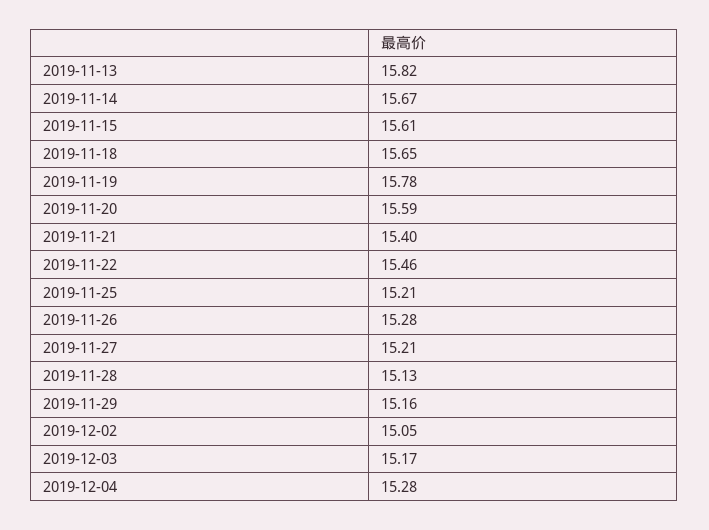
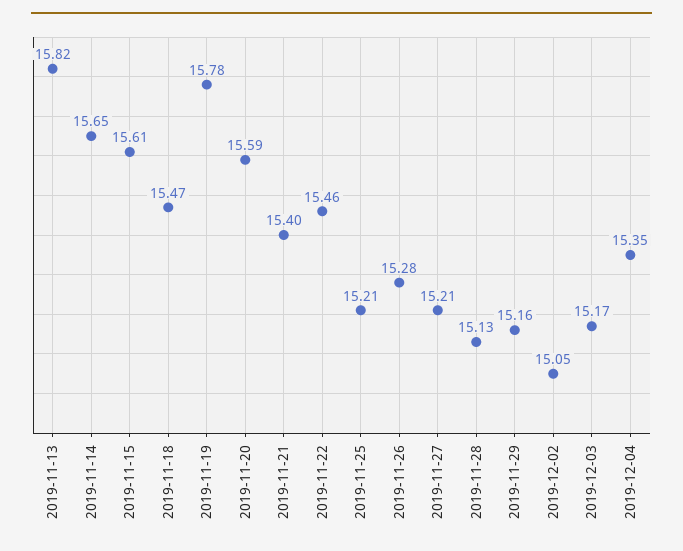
  {
    "2019-11-13": 15.82,
-   "2019-11-14": 15.67,
+   "2019-11-14": 15.65,
    "2019-11-15": 15.61,
-   "2019-11-18": 15.65,
+   "2019-11-18": 15.47,
    "2019-11-19": 15.78,
    "2019-11-20": 15.59,
    "2019-11-21": 15.4,
    "2019-11-22": 15.46,
    "2019-11-25": 15.21,
    "2019-11-26": 15.28,
    "2019-11-27": 15.21,
    "2019-11-28": 15.13,
    "2019-11-29": 15.16,
    "2019-12-02": 15.05,
    "2019-12-03": 15.17,
-   "2019-12-04": 15.28
+   "2019-12-04": 15.35
  }

